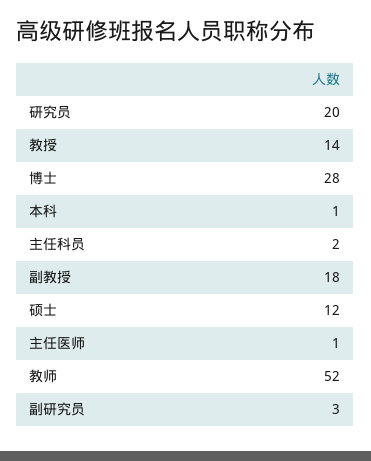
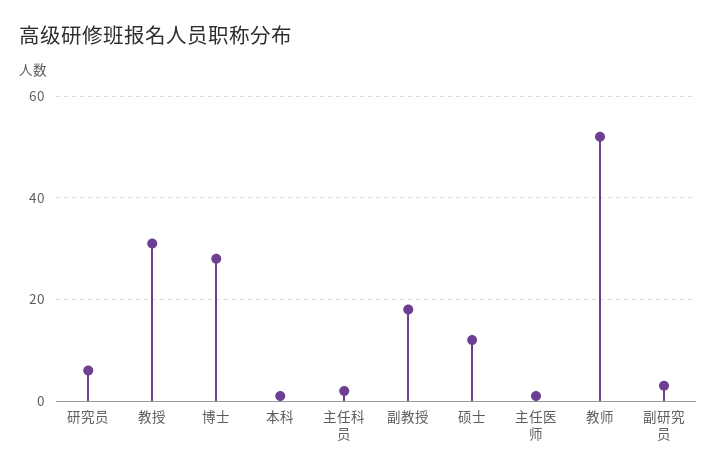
  {
-   "研究员": 20,
+   "研究员": 5,
-   "教授": 14,
+   "教授": 30,
    "博士": 28,
    "本科": 1,
    "主任科员": 2,
    "副教授": 18,
    "硕士": 12,
    "主任医师": 1,
    "教师": 52,
    "副研究员": 3
  }

